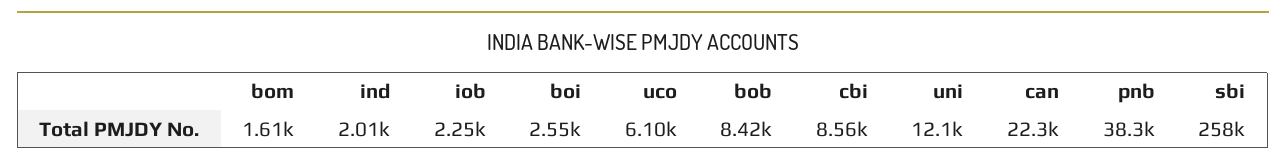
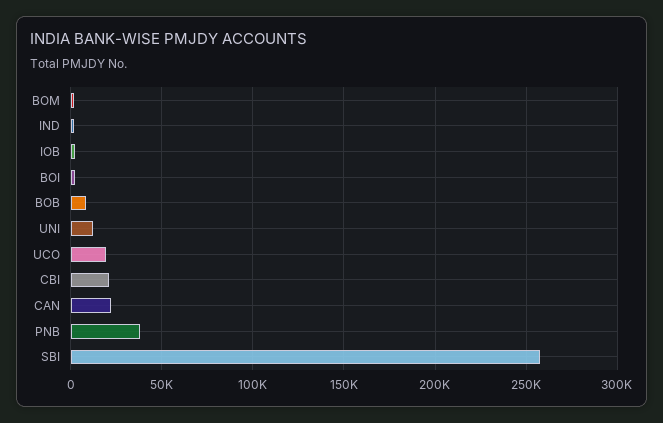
  {
    "bom": 1610,
    "ind": 2010,
    "iob": 2250,
    "boi": 2550,
-   "uco": 6100,
+   "uco": 20000,
    "bob": 8420,
-   "cbi": 8560,
+   "cbi": 20000,
    "uni": 12100,
    "can": 22300,
    "pnb": 38300,
    "sbi": 258000
  }

